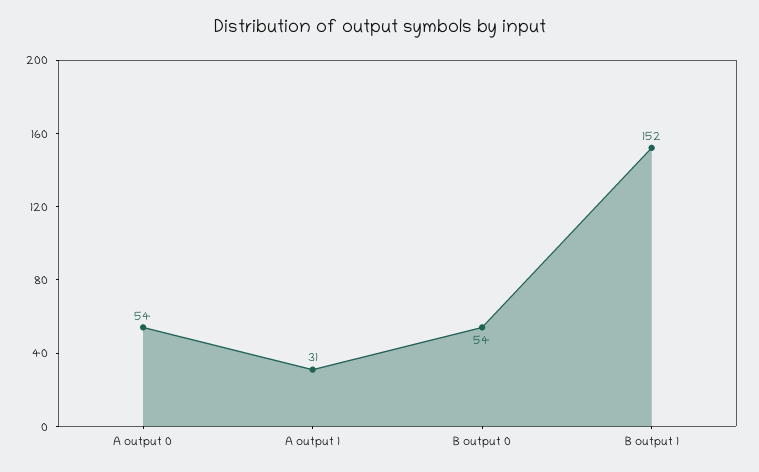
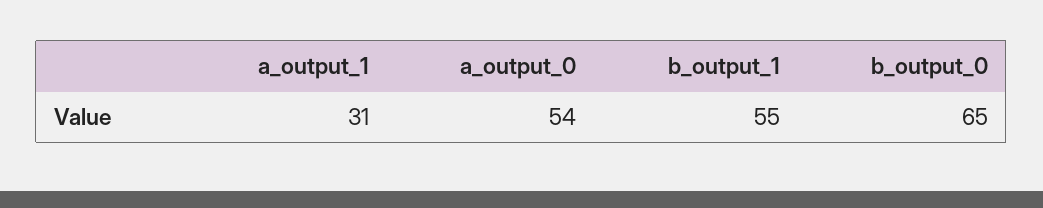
  {
    "A output 0": 54,
    "A output 1": 31,
-   "B output 0": 54,
+   "B output 0": 65,
-   "B output 1": 152
+   "B output 1": 55
  }

